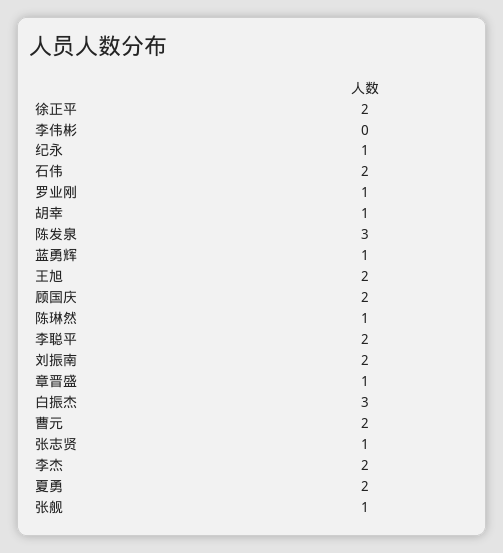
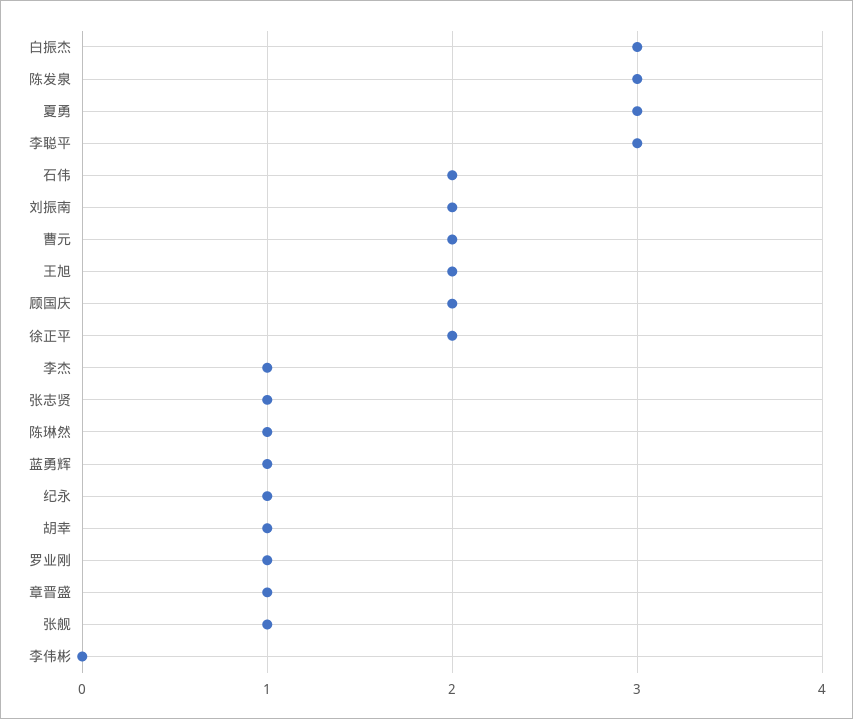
  {
    "徐正平": 2,
    "李伟彬": 0,
    "纪永": 1,
    "石伟": 2,
    "罗业刚": 1,
    "胡幸": 1,
    "陈发泉": 3,
    "蓝勇辉": 1,
    "王旭": 2,
    "顾国庆": 2,
    "陈琳然": 1,
-   "李聪平": 2,
+   "李聪平": 3,
    "刘振南": 2,
    "章晋盛": 1,
    "白振杰": 3,
    "曹元": 2,
    "张志贤": 1,
-   "李杰": 2,
+   "李杰": 1,
-   "夏勇": 2,
+   "夏勇": 3,
    "张舰": 1
  }

